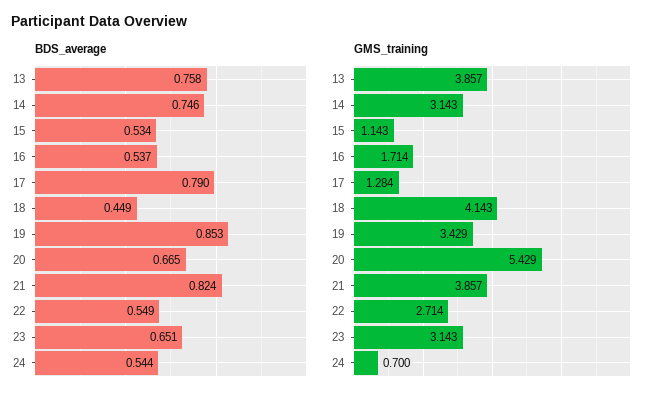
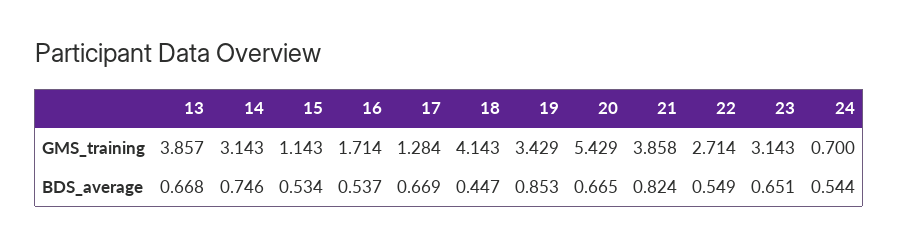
  {
    "BDS_average": {
-     "13": 0.758,
+     "13": 0.668,
      "14": 0.746,
      "15": 0.534,
      "16": 0.537,
-     "17": 0.79,
+     "17": 0.669,
-     "18": 0.449,
+     "18": 0.447,
      "19": 0.853,
      "20": 0.665,
      "21": 0.824,
      "22": 0.549,
      "23": 0.651,
      "24": 0.544
    },
    "GMS_training": {
      "13": 3.857,
      "14": 3.143,
      "15": 1.143,
      "16": 1.714,
      "17": 1.284,
      "18": 4.143,
      "19": 3.429,
      "20": 5.429,
-     "21": 3.857,
+     "21": 3.858,
      "22": 2.714,
      "23": 3.143,
      "24": 0.7
    }
  }

